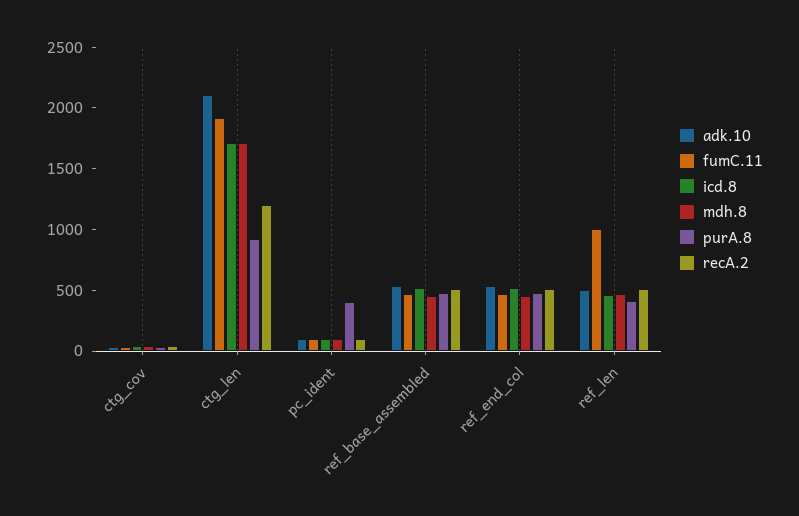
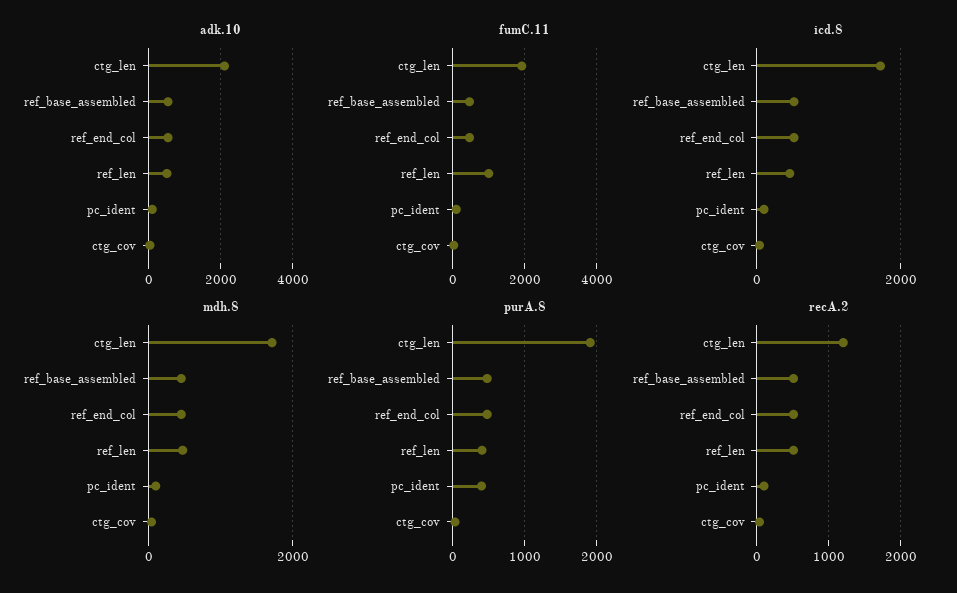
  {
    "adk.10": {
      "ctg_cov": 0,
      "ctg_len": 2100,
      "pc_ident": 100,
      "ref_base_assembled": 500,
      "ref_end_col": 500,
      "ref_len": 500
    },
    "fumC.11": {
      "ctg_cov": 0,
      "ctg_len": 1900,
      "pc_ident": 100,
      "ref_base_assembled": 500,
      "ref_end_col": 500,
      "ref_len": 1000
    },
    "icd.8": {
      "ctg_cov": 0,
      "ctg_len": 1700,
      "pc_ident": 100,
      "ref_base_assembled": 500,
      "ref_end_col": 500,
      "ref_len": 500
    },
    "mdh.8": {
      "ctg_cov": 0,
      "ctg_len": 1700,
      "pc_ident": 100,
      "ref_base_assembled": 500,
      "ref_end_col": 500,
      "ref_len": 500
    },
    "purA.8": {
      "ctg_cov": 0,
-     "ctg_len": 900,
+     "ctg_len": 1900,
      "pc_ident": 400,
      "ref_base_assembled": 500,
      "ref_end_col": 500,
      "ref_len": 400
    },
    "recA.2": {
      "ctg_cov": 0,
      "ctg_len": 1200,
      "pc_ident": 100,
      "ref_base_assembled": 500,
      "ref_end_col": 500,
      "ref_len": 500
    }
  }

